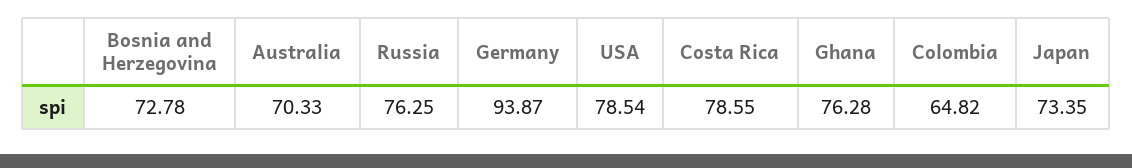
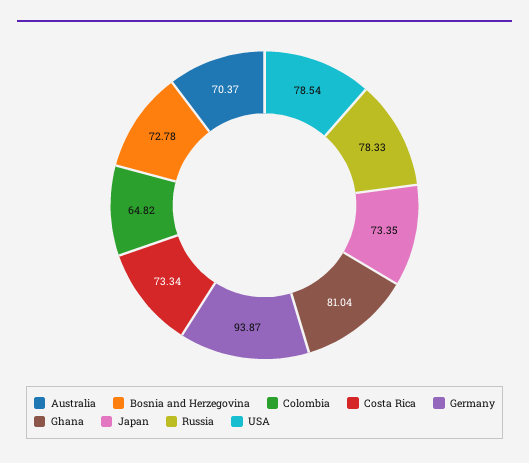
  {
    "Bosnia and Herzegovina": 72.78,
-   "Australia": 70.33,
+   "Australia": 70.37,
-   "Russia": 76.25,
+   "Russia": 78.33,
    "Germany": 93.87,
    "USA": 78.54,
-   "Costa Rica": 78.55,
+   "Costa Rica": 73.34,
-   "Ghana": 76.28,
+   "Ghana": 81.04,
    "Colombia": 64.82,
    "Japan": 73.35
  }

